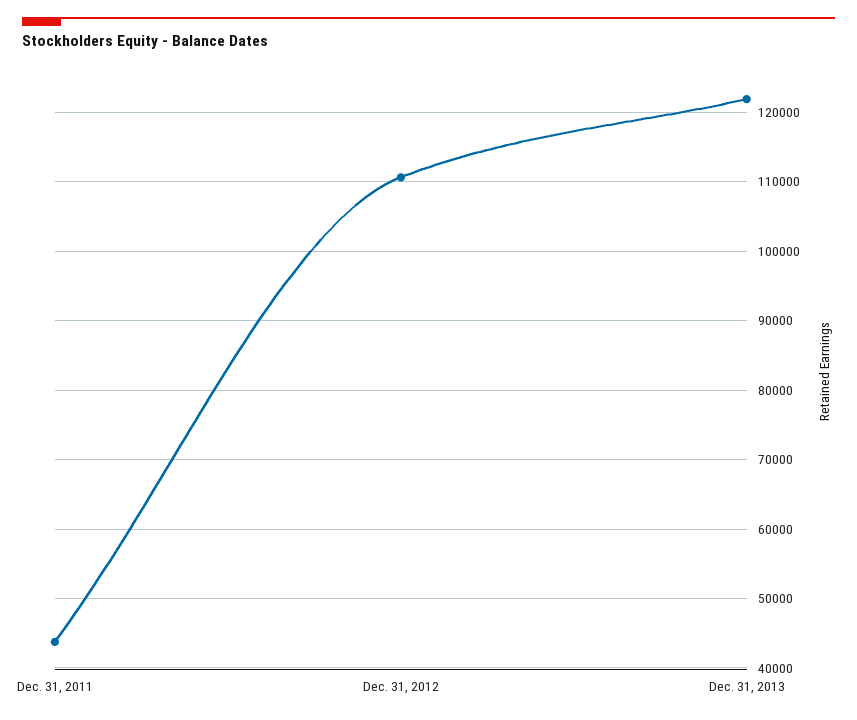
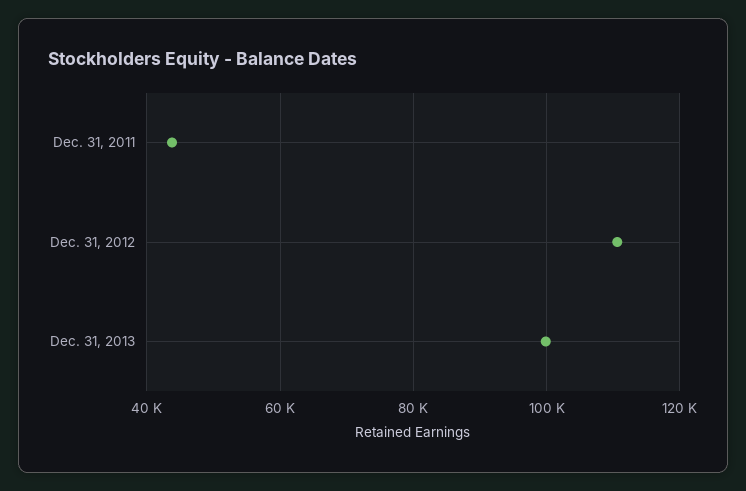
  {
    "Dec. 31, 2011": 44000,
    "Dec. 31, 2012": 111000,
-   "Dec. 31, 2013": 122000
+   "Dec. 31, 2013": 100000
  }

